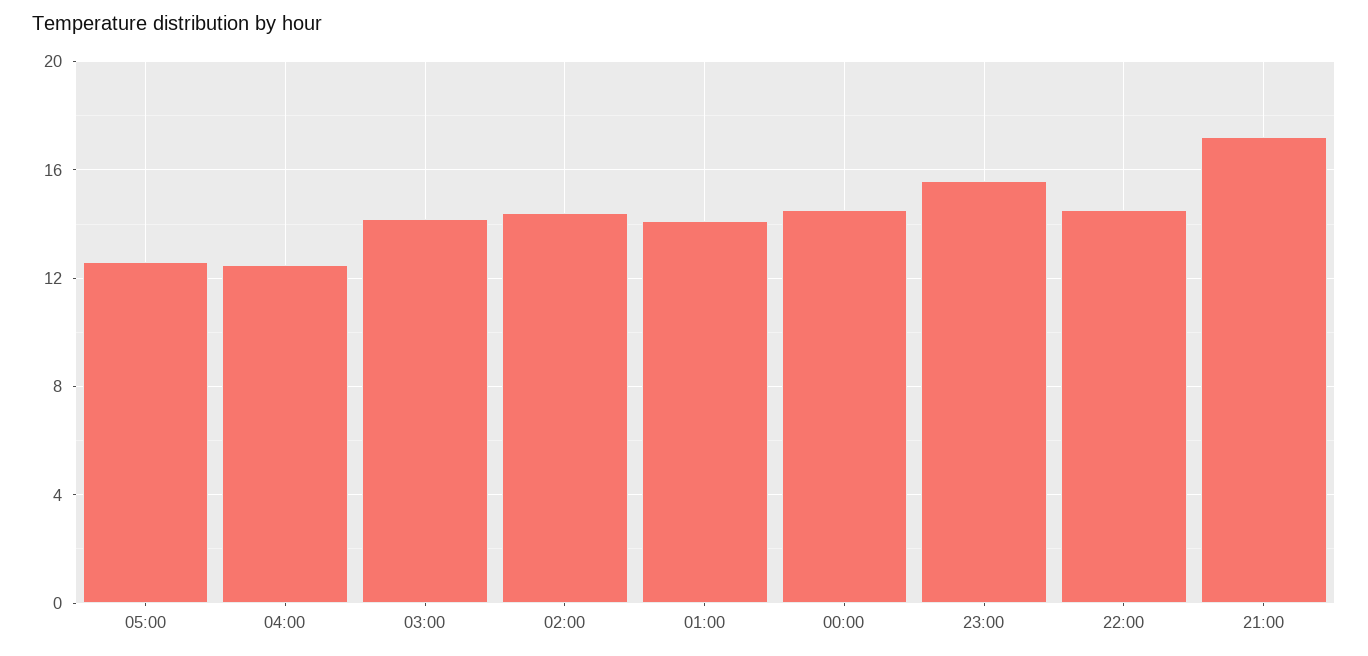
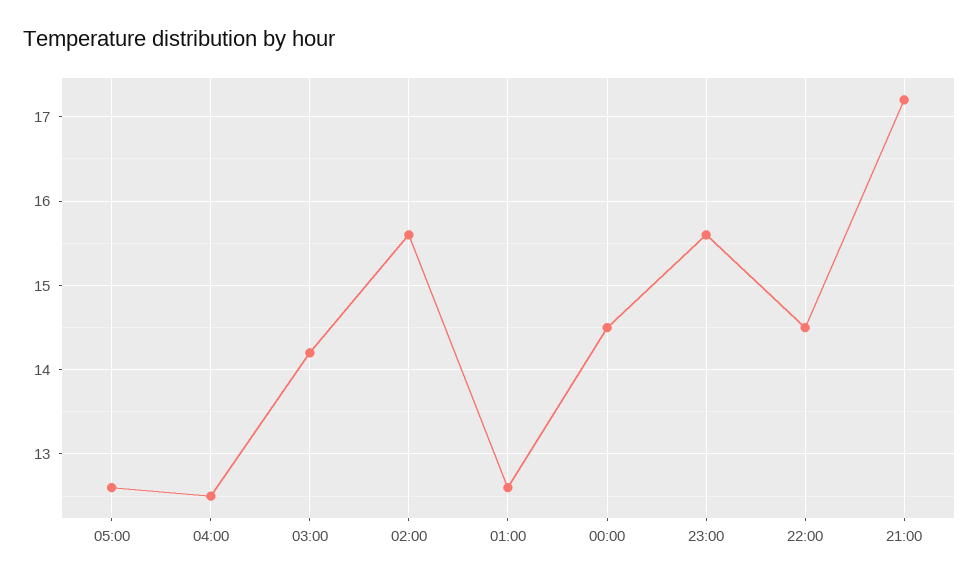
  {
    "05:00": 12.6,
    "04:00": 12.5,
    "03:00": 14.2,
-   "02:00": 14.5,
+   "02:00": 15.6,
-   "01:00": 14,
+   "01:00": 12.6,
    "00:00": 14.5,
    "23:00": 15.6,
    "22:00": 14.5,
    "21:00": 17.2
  }

